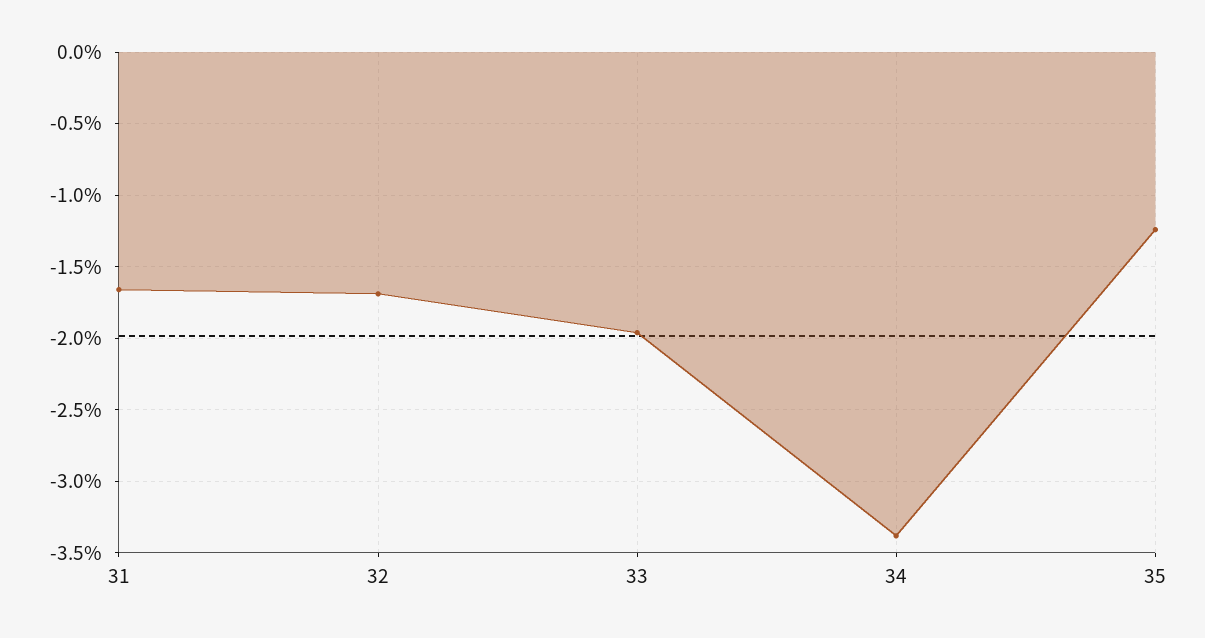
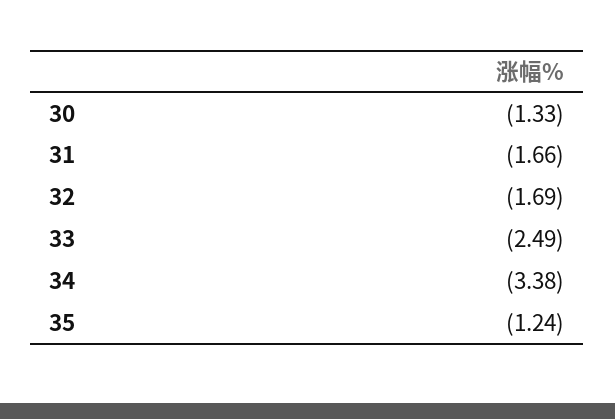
  {
    "31": -1.66,
    "32": -1.69,
-   "33": -1.95,
+   "33": -2.49,
    "34": -3.38,
-   "35": -1.24
+   "35": -1.24,
+   "30": -1.33
  }

